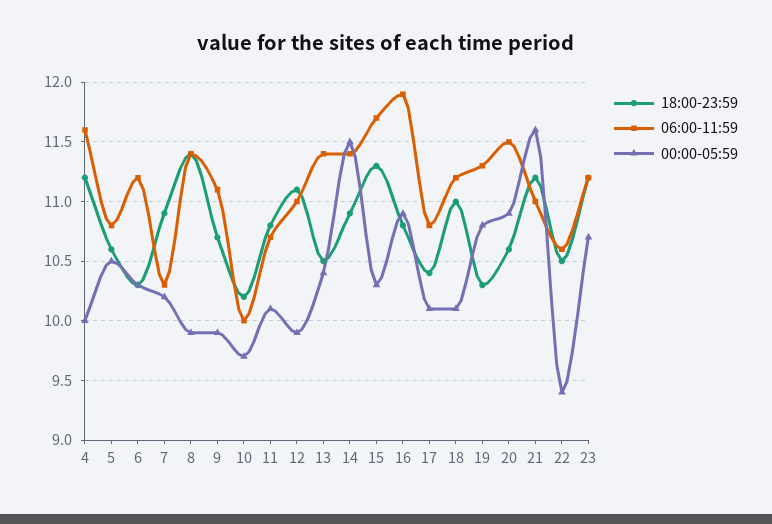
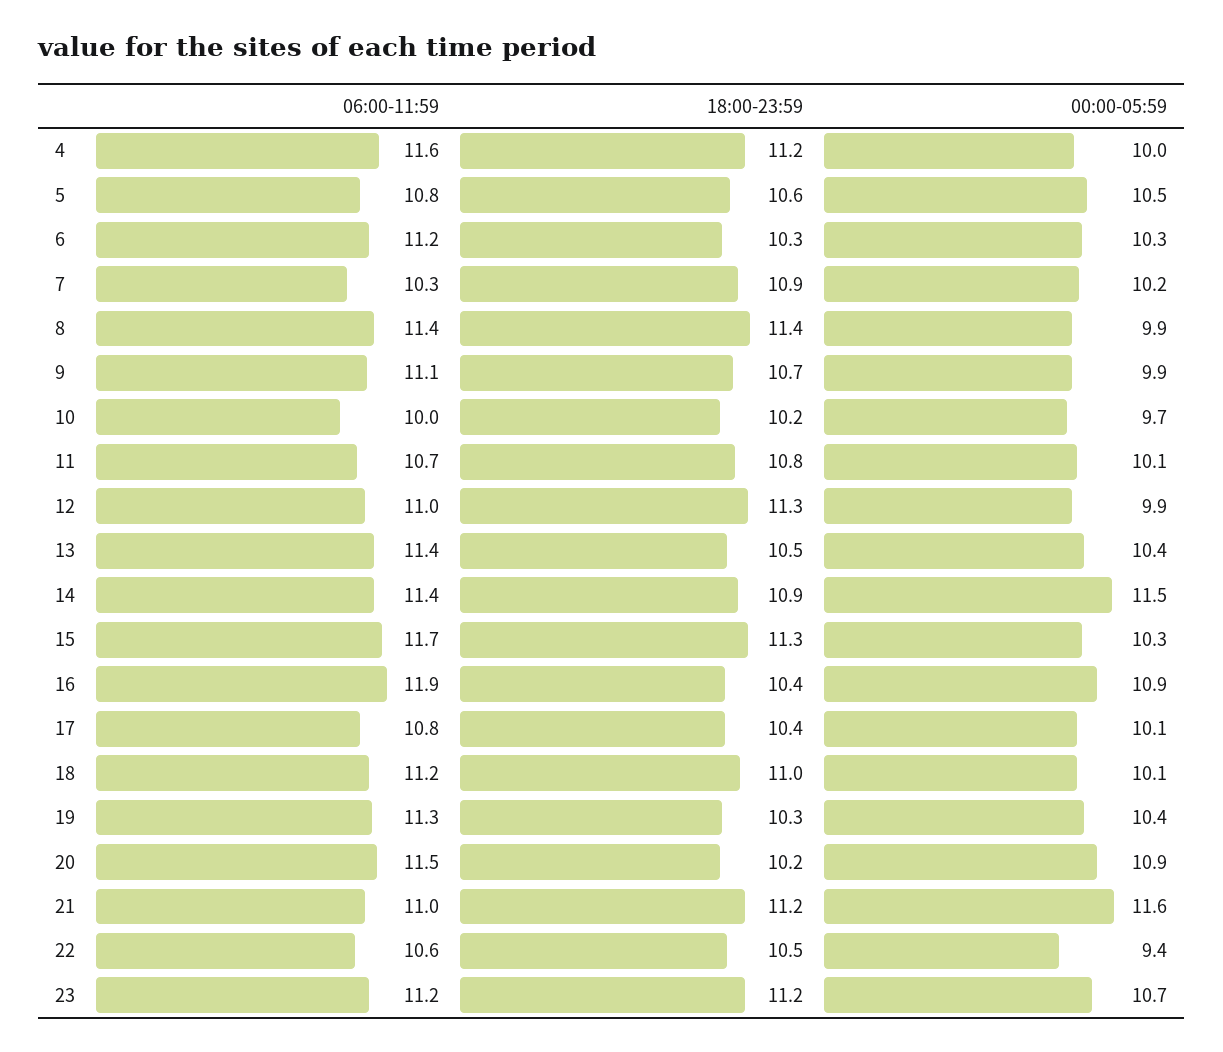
  {
    "18:00-23:59": {
      "4": 11.2,
      "5": 10.6,
      "6": 10.3,
      "7": 10.9,
      "8": 11.4,
      "9": 10.7,
      "10": 10.2,
      "11": 10.8,
-     "12": 11.1,
+     "12": 11.3,
      "13": 10.5,
      "14": 10.9,
      "15": 11.3,
-     "16": 10.8,
+     "16": 10.4,
      "17": 10.4,
      "18": 11,
      "19": 10.3,
-     "20": 10.6,
+     "20": 10.2,
      "21": 11.2,
      "22": 10.5,
      "23": 11.2
    },
    "06:00-11:59": {
      "4": 11.6,
      "5": 10.8,
      "6": 11.2,
      "7": 10.3,
      "8": 11.4,
      "9": 11.1,
      "10": 10,
      "11": 10.7,
      "12": 11,
      "13": 11.4,
      "14": 11.4,
      "15": 11.7,
      "16": 11.9,
      "17": 10.8,
      "18": 11.2,
      "19": 11.3,
      "20": 11.5,
      "21": 11,
      "22": 10.6,
      "23": 11.2
    },
    "00:00-05:59": {
      "4": 10,
      "5": 10.5,
      "6": 10.3,
      "7": 10.2,
      "8": 9.9,
      "9": 9.9,
      "10": 9.7,
      "11": 10.1,
      "12": 9.9,
      "13": 10.4,
      "14": 11.5,
      "15": 10.3,
      "16": 10.9,
      "17": 10.1,
      "18": 10.1,
-     "19": 10.8,
+     "19": 10.4,
      "20": 10.9,
      "21": 11.6,
      "22": 9.4,
      "23": 10.7
    }
  }

